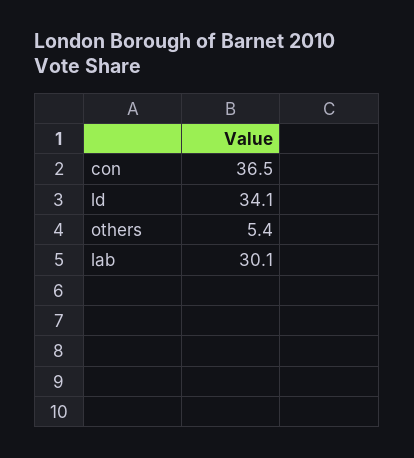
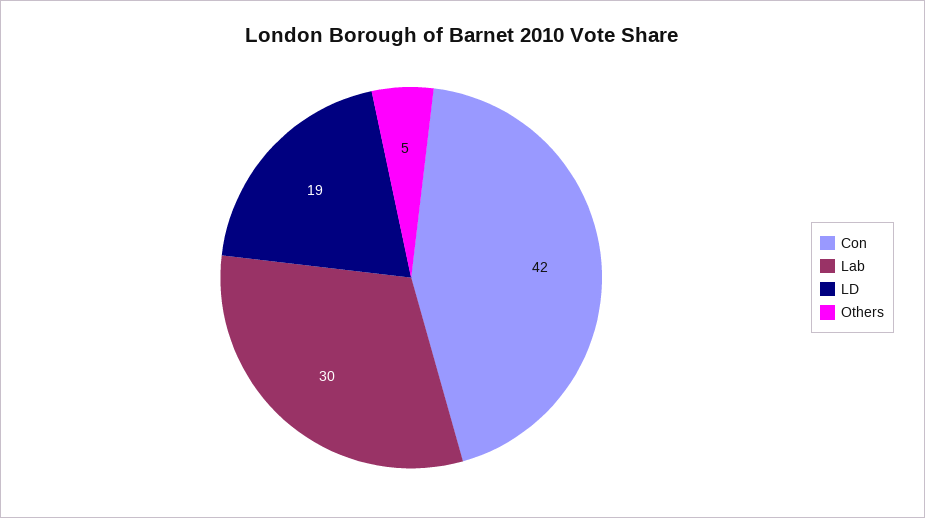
  {
-   "con": 36.5,
+   "con": 42,
-   "ld": 34.1,
+   "ld": 19,
    "others": 5.4,
    "lab": 30.1
  }

